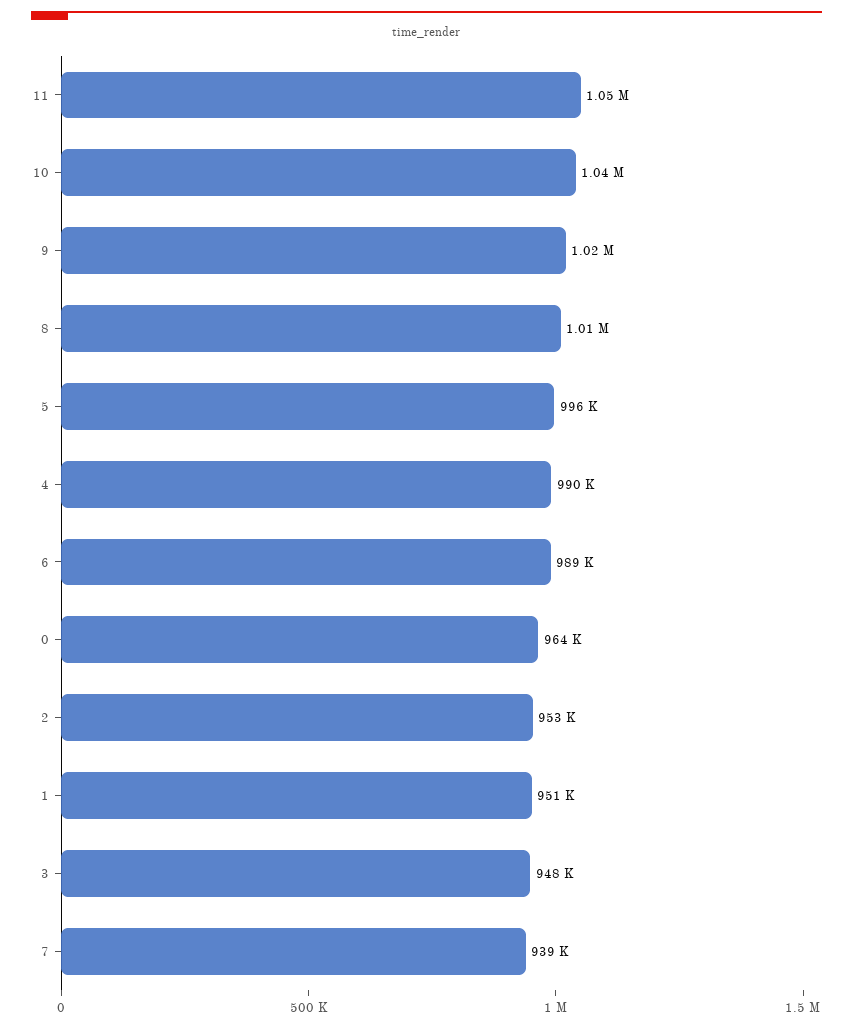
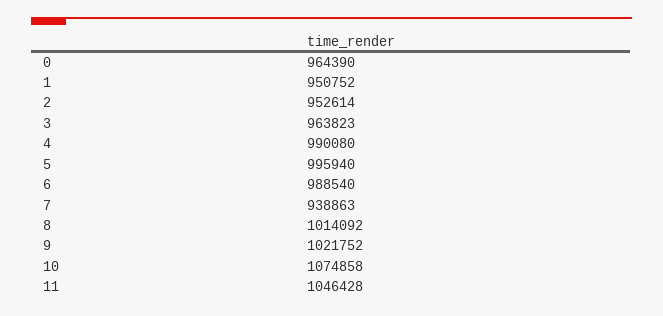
  {
    "11": 1046428,
-   "10": 1040000,
+   "10": 1074858,
    "9": 1021752,
    "8": 1014092,
    "5": 995940,
    "4": 990080,
    "6": 988540,
    "0": 964390,
    "2": 952614,
    "1": 950752,
-   "3": 948000,
+   "3": 963823,
    "7": 938863
  }

